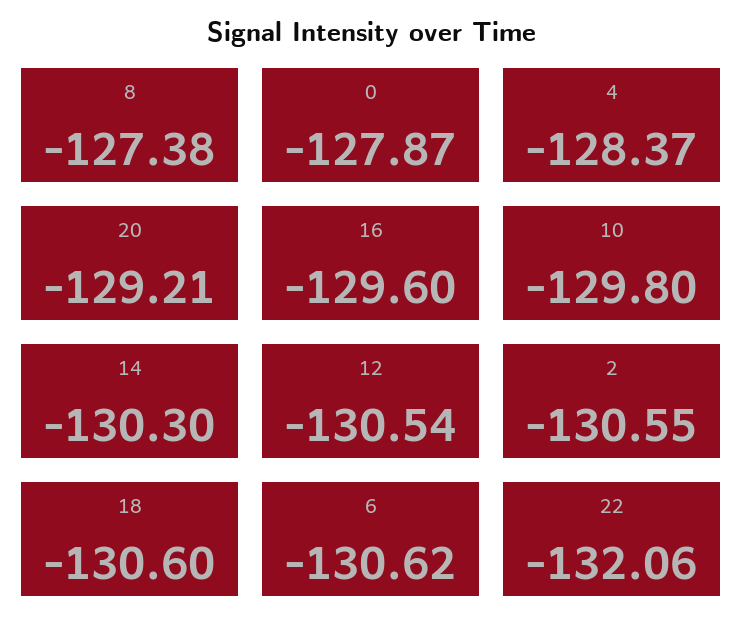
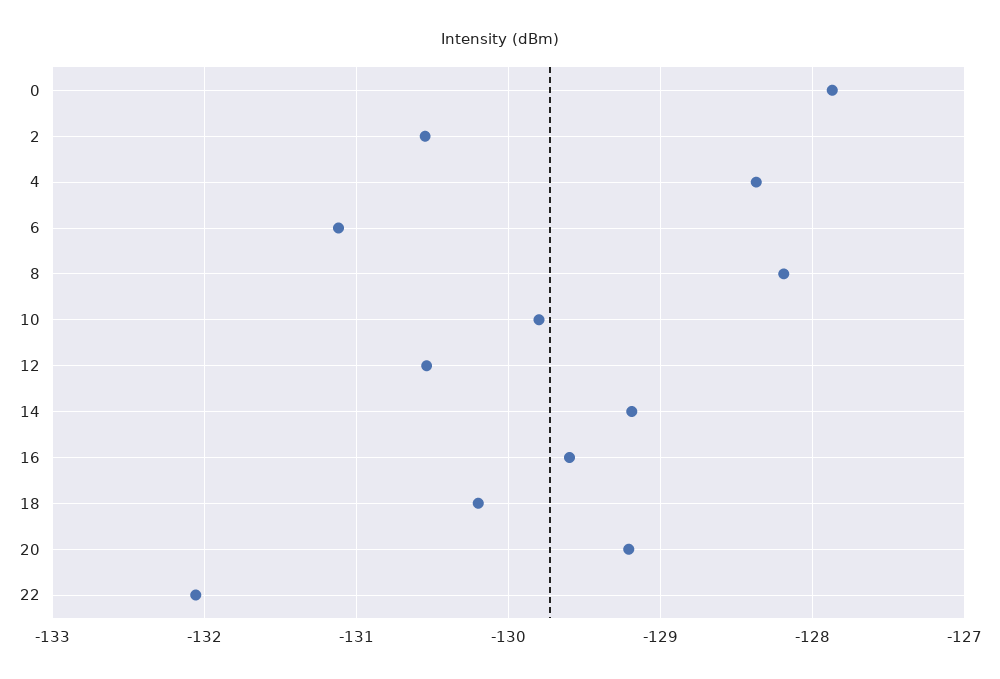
  {
-   "8": -127.38,
+   "8": -128.2,
    "0": -127.87,
    "4": -128.37,
    "20": -129.21,
    "16": -129.6,
    "10": -129.8,
-   "14": -130.3,
+   "14": -129.2,
    "12": -130.54,
    "2": -130.55,
-   "18": -130.6,
+   "18": -130.2,
-   "6": -130.62,
+   "6": -131.1,
    "22": -132.06
  }

